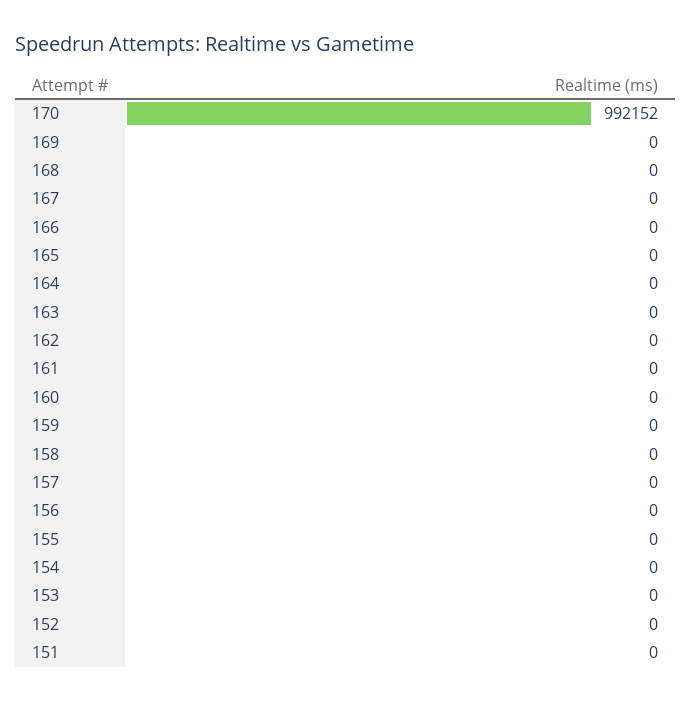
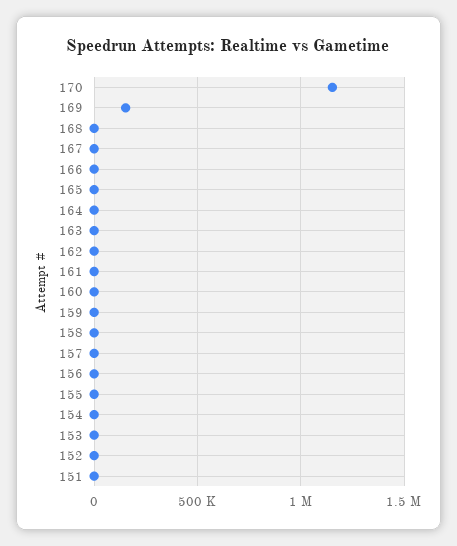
  {
-   "170": 992152,
+   "170": 1150000,
-   "169": 0,
+   "169": 150000,
    "168": 0,
    "167": 0,
    "166": 0,
    "165": 0,
    "164": 0,
    "163": 0,
    "162": 0,
    "161": 0,
    "160": 0,
    "159": 0,
    "158": 0,
    "157": 0,
    "156": 0,
    "155": 0,
    "154": 0,
    "153": 0,
    "152": 0,
    "151": 0
  }

